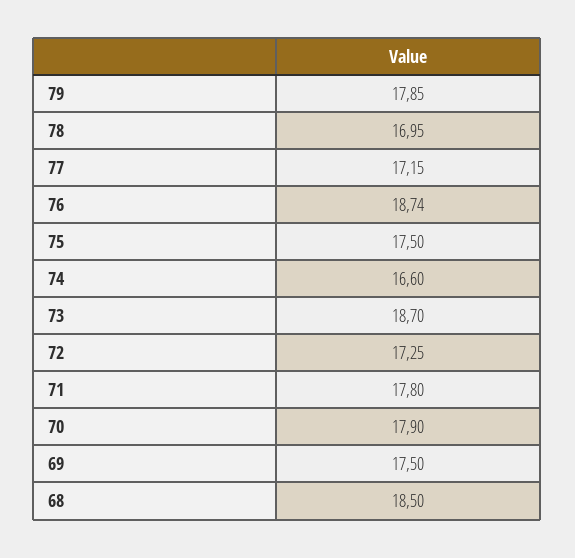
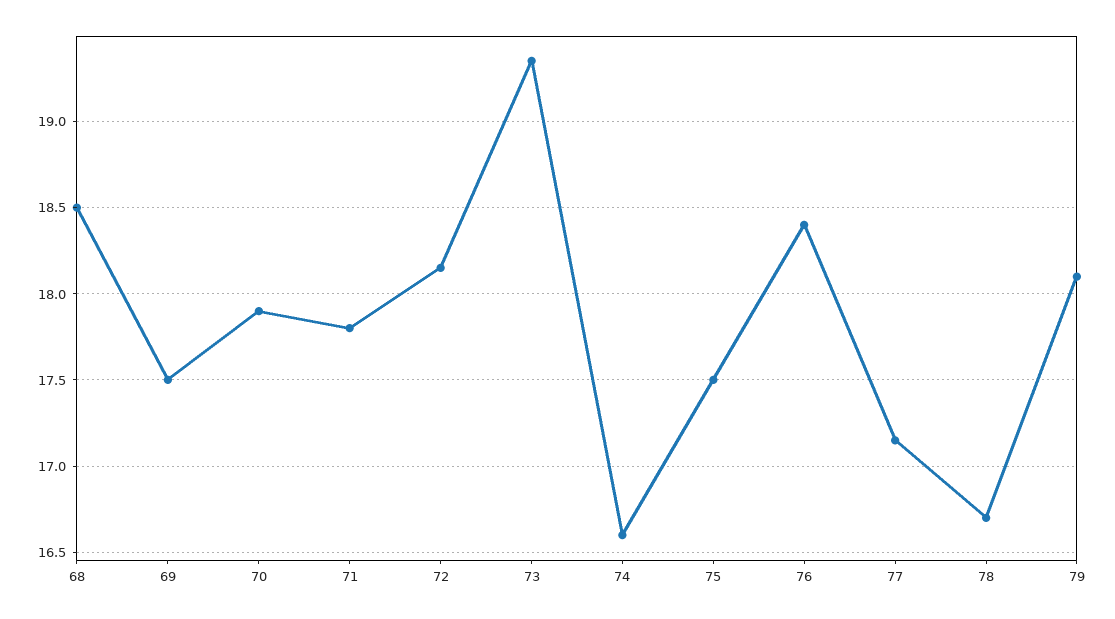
  {
-   "79": 17.85,
+   "79": 18.1,
-   "78": 16.95,
+   "78": 16.7,
    "77": 17.15,
-   "76": 18.74,
+   "76": 18.4,
    "75": 17.5,
    "74": 16.6,
-   "73": 18.7,
+   "73": 19.35,
-   "72": 17.25,
+   "72": 18.15,
    "71": 17.8,
    "70": 17.9,
    "69": 17.5,
    "68": 18.5
  }

